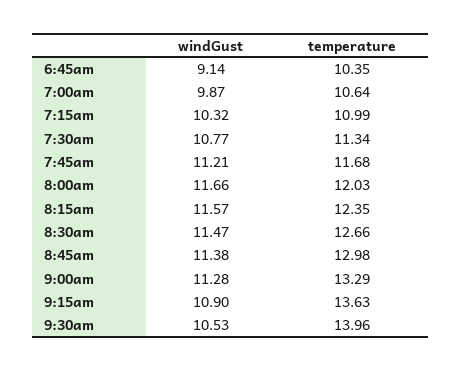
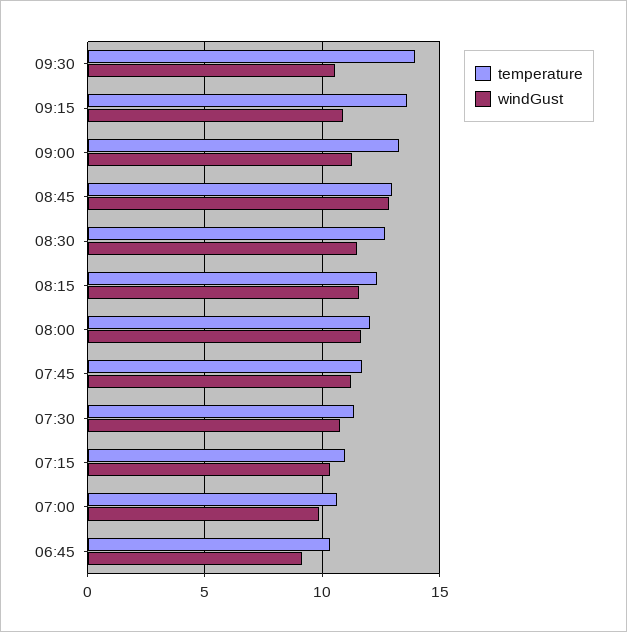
  {
    "windGust": {
      "6:45am": 9.14,
      "7:00am": 9.87,
      "7:15am": 10.32,
      "7:30am": 10.77,
      "7:45am": 11.21,
      "8:00am": 11.66,
      "8:15am": 11.57,
      "8:30am": 11.47,
-     "8:45am": 11.38,
+     "8:45am": 13,
      "9:00am": 11.28,
      "9:15am": 10.9,
      "9:30am": 10.53
    },
    "temperature": {
      "6:45am": 10.35,
      "7:00am": 10.64,
      "7:15am": 10.99,
      "7:30am": 11.34,
      "7:45am": 11.68,
      "8:00am": 12.03,
      "8:15am": 12.35,
      "8:30am": 12.66,
      "8:45am": 12.98,
      "9:00am": 13.29,
      "9:15am": 13.63,
      "9:30am": 13.96
    }
  }

